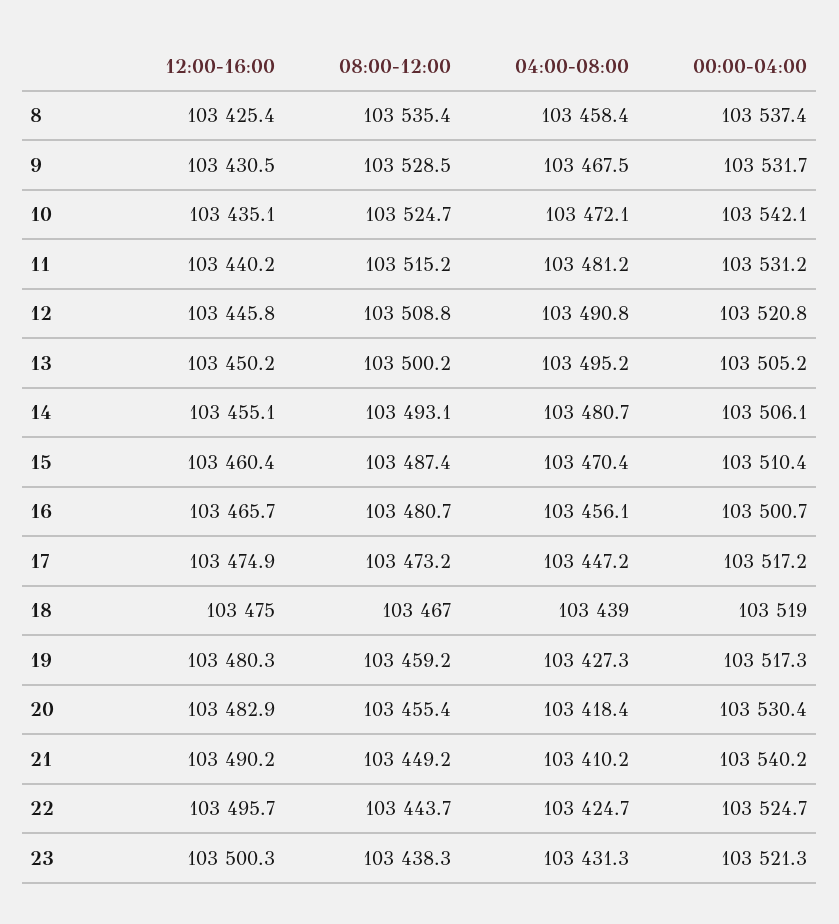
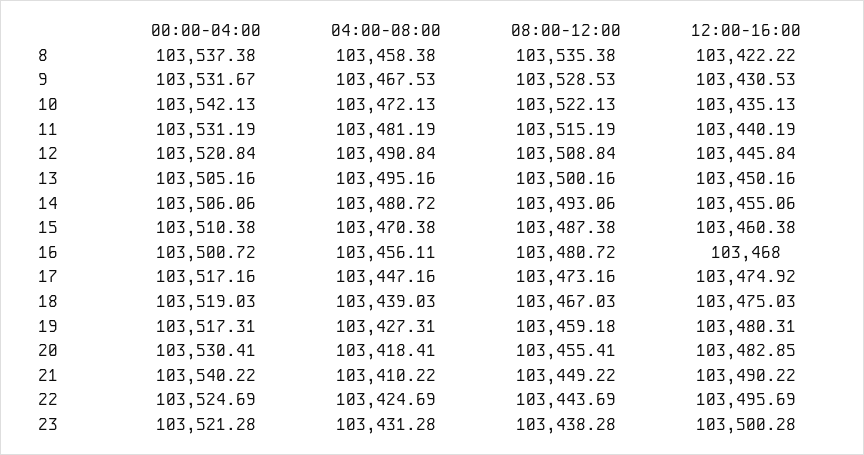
  {
    "12:00-16:00": {
-     "8": 103425.4,
+     "8": 103422.22,
      "9": 103430.53,
      "10": 103435.13,
      "11": 103440.19,
      "12": 103445.84,
      "13": 103450.16,
      "14": 103455.06,
      "15": 103460.38,
-     "16": 103465.7,
+     "16": 103468,
      "17": 103474.92,
      "18": 103475.03,
      "19": 103480.31,
      "20": 103482.85,
      "21": 103490.22,
      "22": 103495.69,
      "23": 103500.28
    },
    "08:00-12:00": {
      "8": 103535.38,
      "9": 103528.53,
-     "10": 103524.7,
+     "10": 103522.13,
      "11": 103515.19,
      "12": 103508.84,
      "13": 103500.16,
      "14": 103493.06,
      "15": 103487.38,
      "16": 103480.72,
      "17": 103473.16,
      "18": 103467.03,
      "19": 103459.18,
      "20": 103455.41,
      "21": 103449.22,
      "22": 103443.69,
      "23": 103438.28
    },
    "04:00-08:00": {
      "8": 103458.38,
      "9": 103467.53,
      "10": 103472.13,
      "11": 103481.19,
      "12": 103490.84,
      "13": 103495.16,
      "14": 103480.72,
      "15": 103470.38,
      "16": 103456.11,
      "17": 103447.16,
      "18": 103439.03,
      "19": 103427.31,
      "20": 103418.41,
      "21": 103410.22,
      "22": 103424.69,
      "23": 103431.28
    },
    "00:00-04:00": {
      "8": 103537.38,
      "9": 103531.67,
      "10": 103542.13,
      "11": 103531.19,
      "12": 103520.84,
      "13": 103505.16,
      "14": 103506.06,
      "15": 103510.38,
      "16": 103500.72,
      "17": 103517.16,
      "18": 103519.03,
      "19": 103517.31,
      "20": 103530.41,
      "21": 103540.22,
      "22": 103524.69,
      "23": 103521.28
    }
  }

